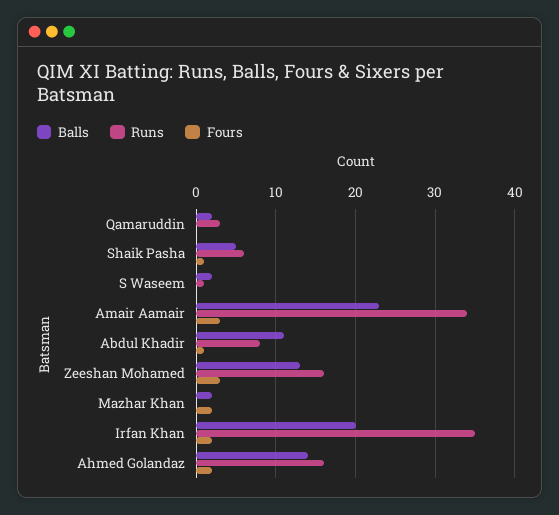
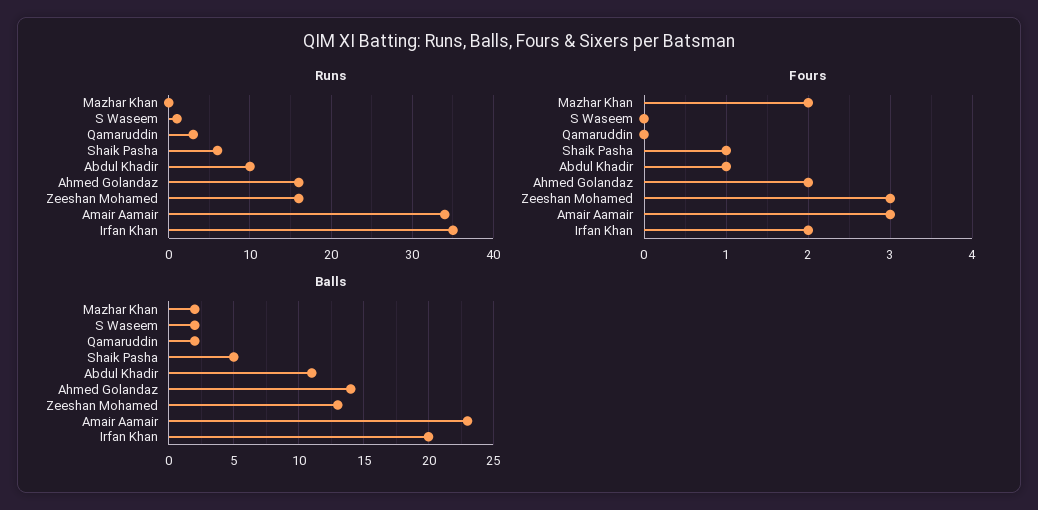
  {
    "Balls": {
      "Qamaruddin": 2,
      "Shaik Pasha": 5,
      "S Waseem": 2,
      "Amair Aamair": 23,
      "Abdul Khadir": 11,
      "Zeeshan Mohamed": 13,
      "Mazhar Khan": 2,
      "Irfan Khan": 20,
      "Ahmed Golandaz": 14
    },
    "Runs": {
      "Qamaruddin": 3,
      "Shaik Pasha": 6,
      "S Waseem": 1,
      "Amair Aamair": 34,
-     "Abdul Khadir": 8,
+     "Abdul Khadir": 10,
      "Zeeshan Mohamed": 16,
      "Mazhar Khan": 0,
      "Irfan Khan": 35,
      "Ahmed Golandaz": 16
    },
    "Fours": {
      "Qamaruddin": 0,
      "Shaik Pasha": 1,
      "S Waseem": 0,
      "Amair Aamair": 3,
      "Abdul Khadir": 1,
      "Zeeshan Mohamed": 3,
      "Mazhar Khan": 2,
      "Irfan Khan": 2,
      "Ahmed Golandaz": 2
    }
  }

